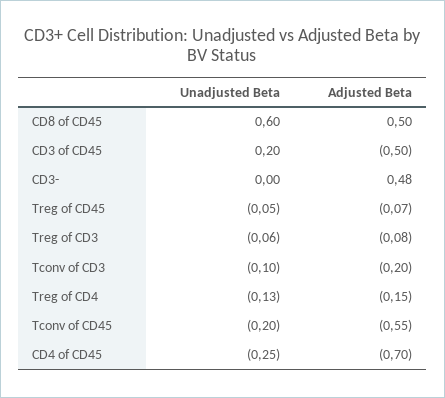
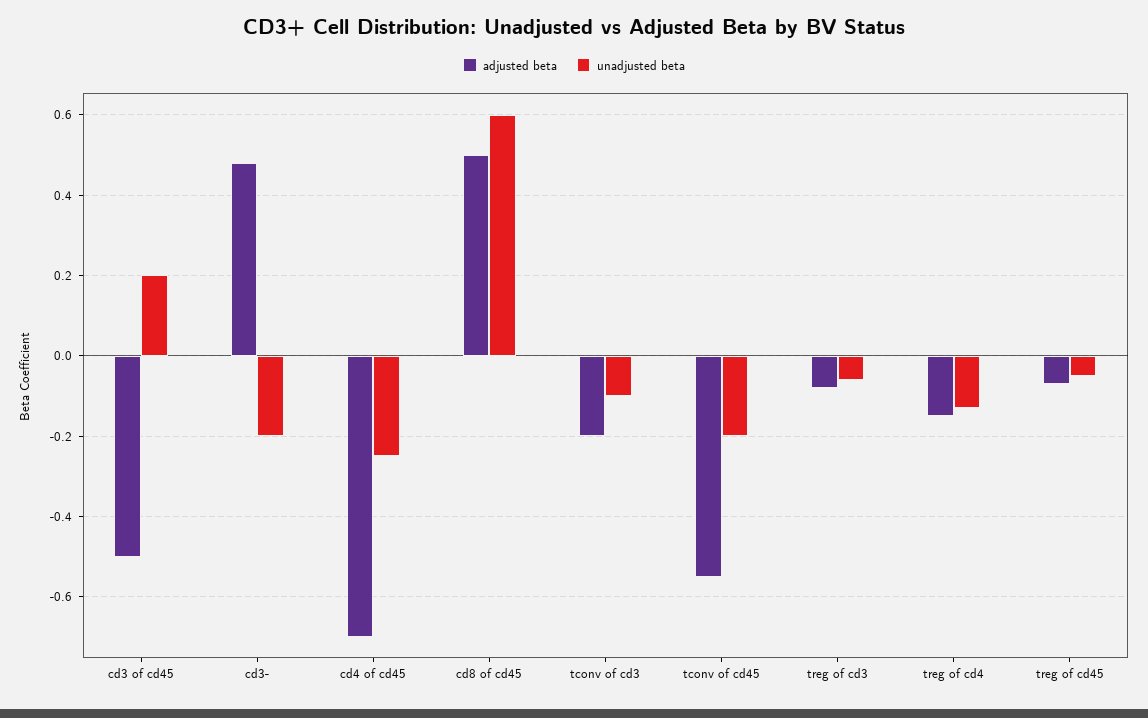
  {
    "Unadjusted Beta": {
      "CD8 of CD45": 0.6,
      "CD3 of CD45": 0.2,
-     "CD3-": 0,
+     "CD3-": -0.2,
      "Treg of CD45": -0.05,
      "Treg of CD3": -0.06,
      "Tconv of CD3": -0.1,
      "Treg of CD4": -0.13,
      "Tconv of CD45": -0.2,
      "CD4 of CD45": -0.25
    },
    "Adjusted Beta": {
      "CD8 of CD45": 0.5,
      "CD3 of CD45": -0.5,
      "CD3-": 0.48,
      "Treg of CD45": -0.07,
      "Treg of CD3": -0.08,
      "Tconv of CD3": -0.2,
      "Treg of CD4": -0.15,
      "Tconv of CD45": -0.55,
      "CD4 of CD45": -0.7
    }
  }

